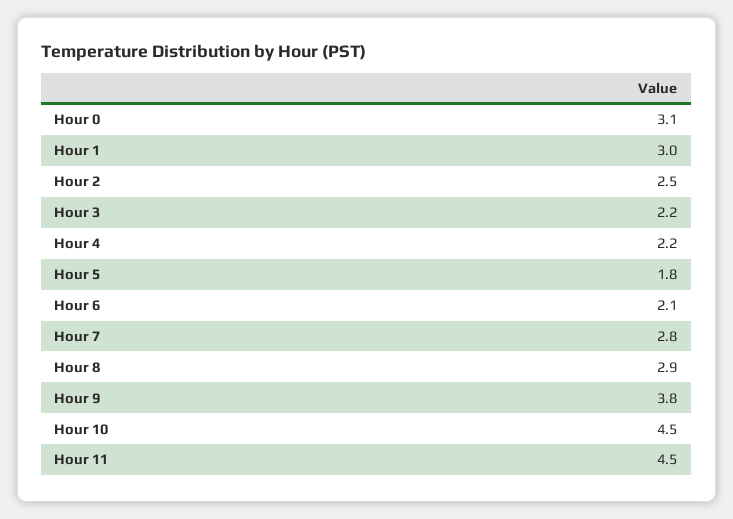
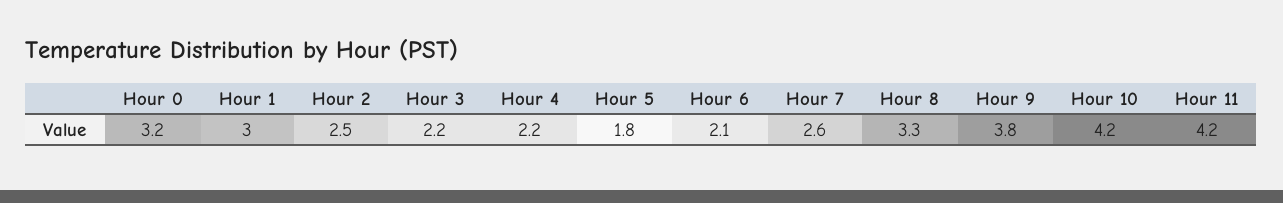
  {
-   "Hour 0": 3.1,
+   "Hour 0": 3.2,
    "Hour 1": 3,
    "Hour 2": 2.5,
    "Hour 3": 2.2,
    "Hour 4": 2.2,
    "Hour 5": 1.8,
    "Hour 6": 2.1,
-   "Hour 7": 2.8,
+   "Hour 7": 2.6,
-   "Hour 8": 2.9,
+   "Hour 8": 3.3,
    "Hour 9": 3.8,
-   "Hour 10": 4.5,
+   "Hour 10": 4.2,
-   "Hour 11": 4.5
+   "Hour 11": 4.2
  }

